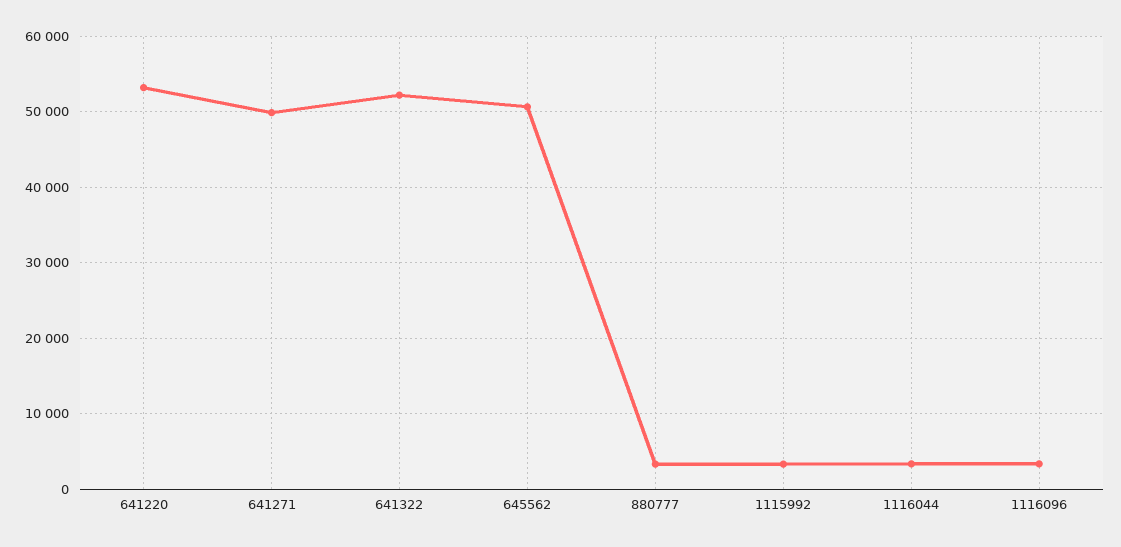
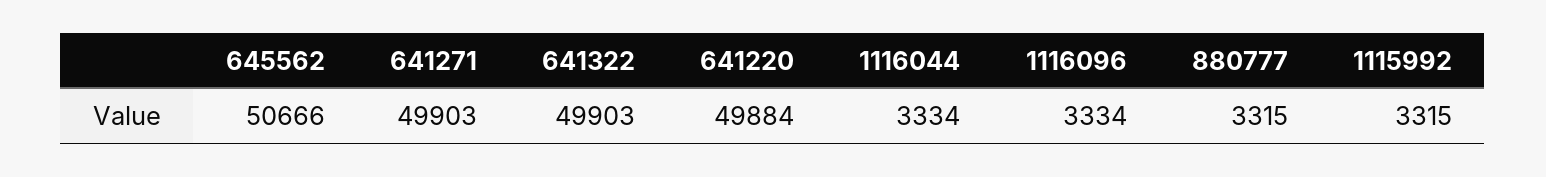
  {
-   "641220": 53000,
+   "641220": 49884,
    "641271": 49903,
-   "641322": 52000,
+   "641322": 49903,
    "645562": 50666,
    "880777": 3315,
    "1115992": 3315,
    "1116044": 3334,
    "1116096": 3334
  }

